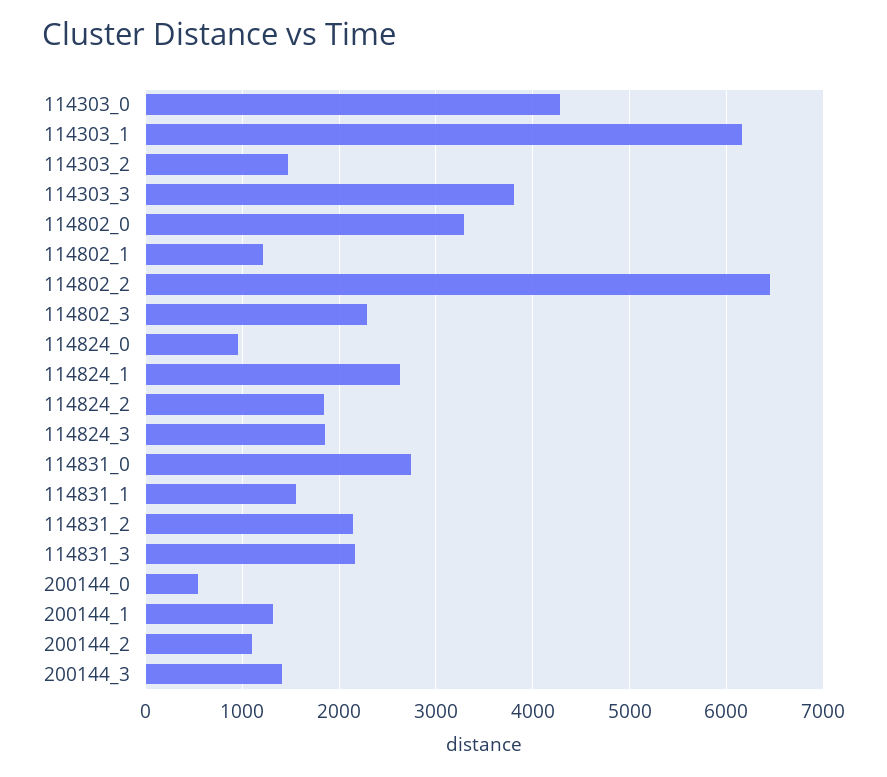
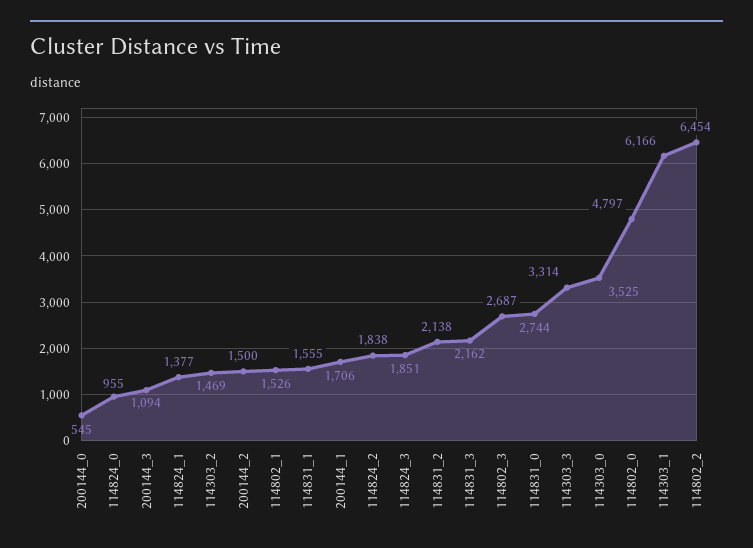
  {
-   "114303_0": 4300,
+   "114303_0": 3525,
    "114303_1": 6166,
    "114303_2": 1469,
-   "114303_3": 3800,
+   "114303_3": 3314,
-   "114802_0": 3300,
+   "114802_0": 4797,
-   "114802_1": 1200,
+   "114802_1": 1526,
    "114802_2": 6454,
-   "114802_3": 2300,
+   "114802_3": 2687,
    "114824_0": 955,
-   "114824_1": 2600,
+   "114824_1": 1377,
    "114824_2": 1838,
    "114824_3": 1851,
    "114831_0": 2744,
    "114831_1": 1555,
    "114831_2": 2138,
    "114831_3": 2162,
    "200144_0": 545,
-   "200144_1": 1300,
+   "200144_1": 1706,
-   "200144_2": 1100,
+   "200144_2": 1500,
-   "200144_3": 1400
+   "200144_3": 1094
  }

